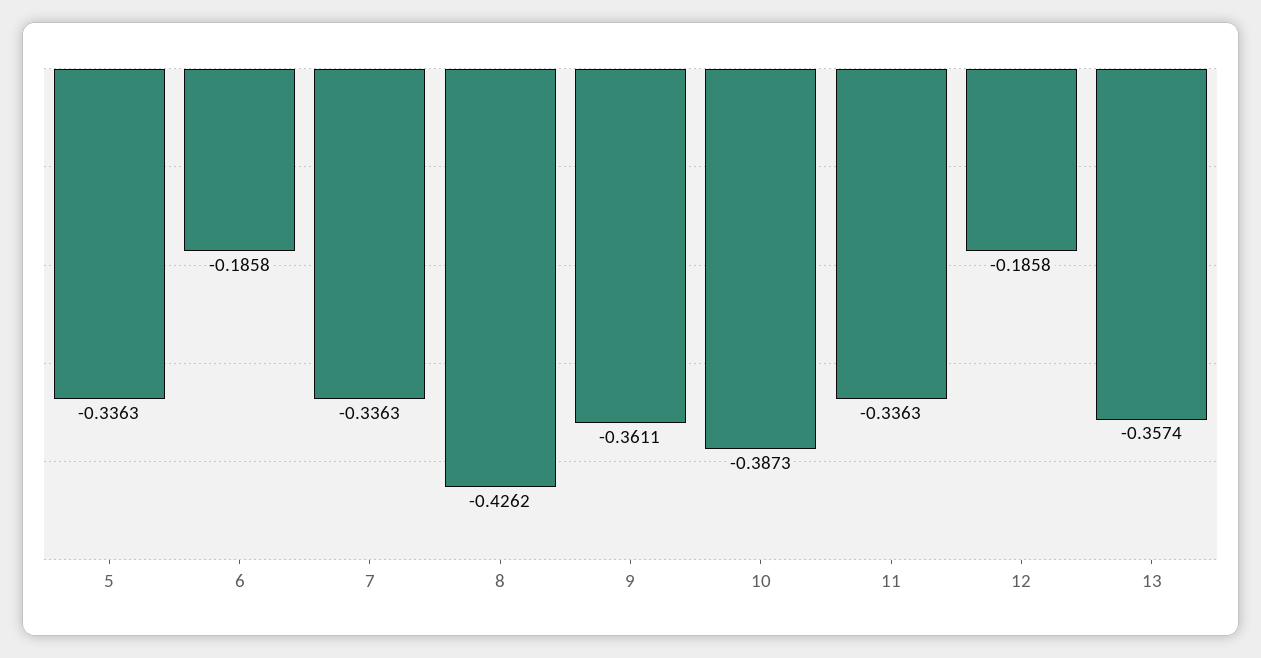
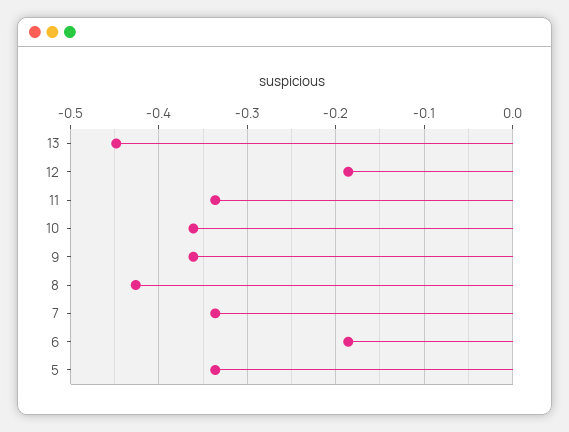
  {
    "5": -0.3363,
    "6": -0.1858,
    "7": -0.3363,
    "8": -0.4262,
    "9": -0.3611,
-   "10": -0.3873,
+   "10": -0.36,
    "11": -0.3363,
    "12": -0.1858,
-   "13": -0.3574
+   "13": -0.45
  }

